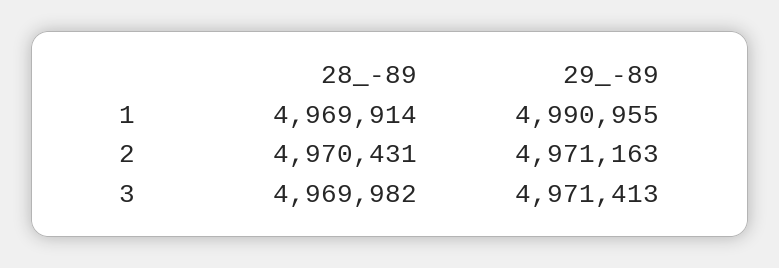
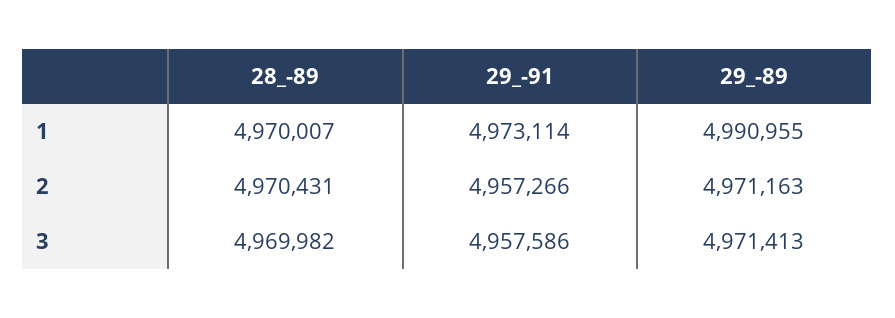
  {
    "28_-89": {
-     "1": 4969914,
+     "1": 4970007,
      "2": 4970431,
      "3": 4969982
    },
    "29_-89": {
      "1": 4990955,
      "2": 4971163,
      "3": 4971413
-   }
+   },
+   "29_-91": {
+     "1": 4973114,
+     "2": 4957266,
+     "3": 4957586
+   }
  }

